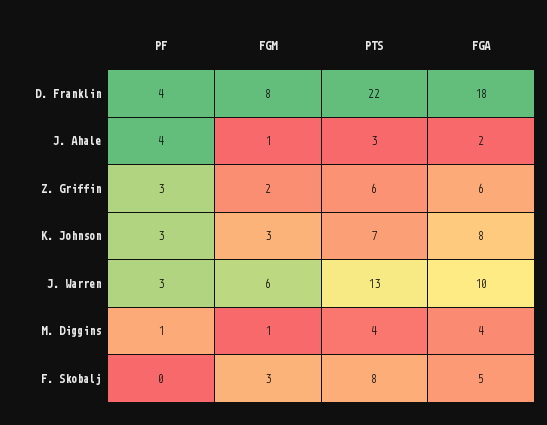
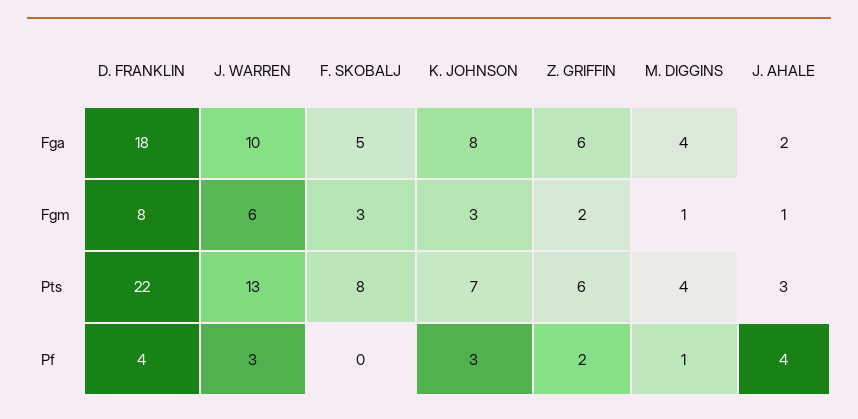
  {
    "PF": {
      "D. Franklin": 4,
      "J. Ahale": 4,
-     "Z. Griffin": 3,
+     "Z. Griffin": 2,
      "K. Johnson": 3,
      "J. Warren": 3,
      "M. Diggins": 1,
      "F. Skobalj": 0
    },
    "FGM": {
      "D. Franklin": 8,
      "J. Ahale": 1,
      "Z. Griffin": 2,
      "K. Johnson": 3,
      "J. Warren": 6,
      "M. Diggins": 1,
      "F. Skobalj": 3
    },
    "PTS": {
      "D. Franklin": 22,
      "J. Ahale": 3,
      "Z. Griffin": 6,
      "K. Johnson": 7,
      "J. Warren": 13,
      "M. Diggins": 4,
      "F. Skobalj": 8
    },
    "FGA": {
      "D. Franklin": 18,
      "J. Ahale": 2,
      "Z. Griffin": 6,
      "K. Johnson": 8,
      "J. Warren": 10,
      "M. Diggins": 4,
      "F. Skobalj": 5
    }
  }

